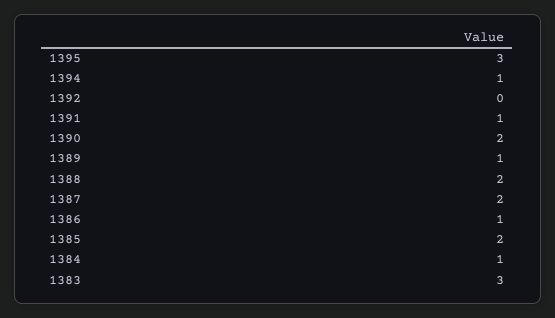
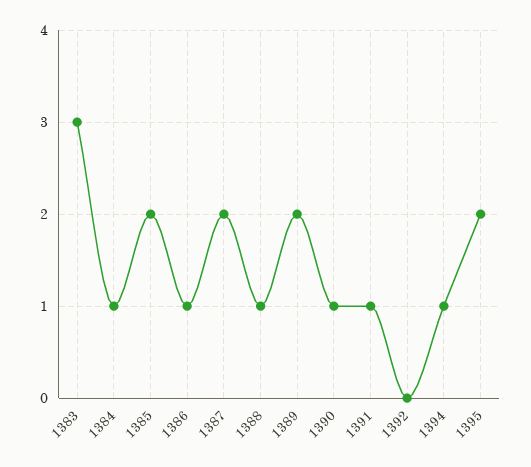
  {
-   "1395": 3,
+   "1395": 2,
    "1394": 1,
    "1392": 0,
    "1391": 1,
-   "1390": 2,
+   "1390": 1,
-   "1389": 1,
+   "1389": 2,
-   "1388": 2,
+   "1388": 1,
    "1387": 2,
    "1386": 1,
    "1385": 2,
    "1384": 1,
    "1383": 3
  }

